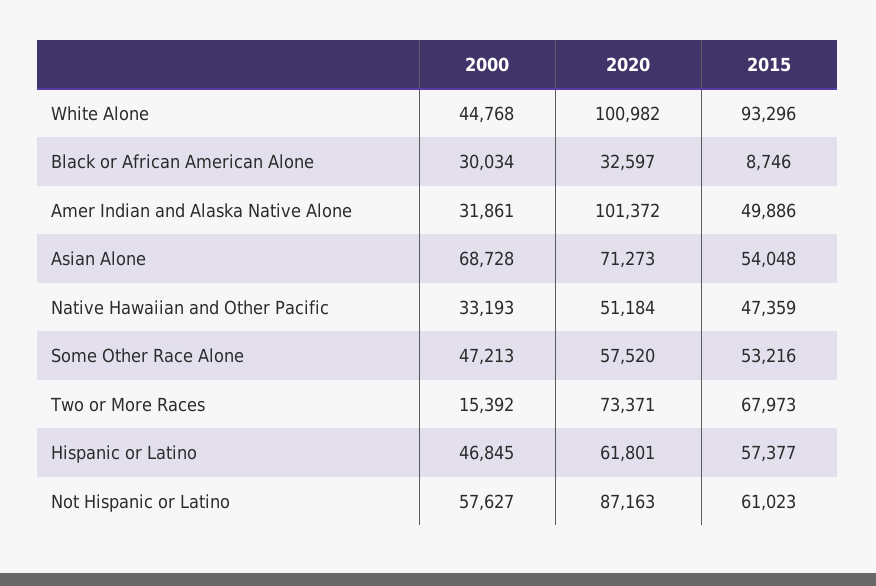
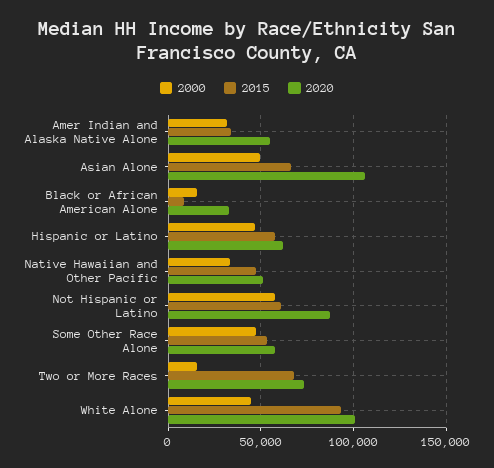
  {
    "2000": {
      "White Alone": 44768,
-     "Black or African American Alone": 30034,
+     "Black or African American Alone": 15000,
      "Amer Indian and Alaska Native Alone": 31861,
-     "Asian Alone": 68728,
+     "Asian Alone": 50000,
      "Native Hawaiian and Other Pacific": 33193,
      "Some Other Race Alone": 47213,
      "Two or More Races": 15392,
      "Hispanic or Latino": 46845,
      "Not Hispanic or Latino": 57627
    },
    "2020": {
      "White Alone": 100982,
      "Black or African American Alone": 32597,
-     "Amer Indian and Alaska Native Alone": 101372,
+     "Amer Indian and Alaska Native Alone": 55000,
-     "Asian Alone": 71273,
+     "Asian Alone": 105000,
      "Native Hawaiian and Other Pacific": 51184,
      "Some Other Race Alone": 57520,
      "Two or More Races": 73371,
      "Hispanic or Latino": 61801,
      "Not Hispanic or Latino": 87163
    },
    "2015": {
      "White Alone": 93296,
      "Black or African American Alone": 8746,
-     "Amer Indian and Alaska Native Alone": 49886,
+     "Amer Indian and Alaska Native Alone": 35000,
-     "Asian Alone": 54048,
+     "Asian Alone": 65000,
      "Native Hawaiian and Other Pacific": 47359,
      "Some Other Race Alone": 53216,
      "Two or More Races": 67973,
      "Hispanic or Latino": 57377,
      "Not Hispanic or Latino": 61023
    }
  }

